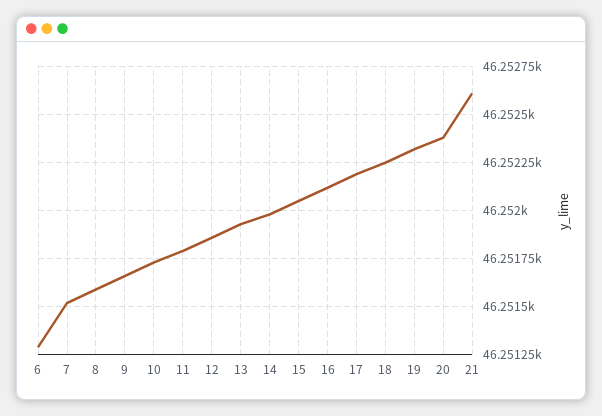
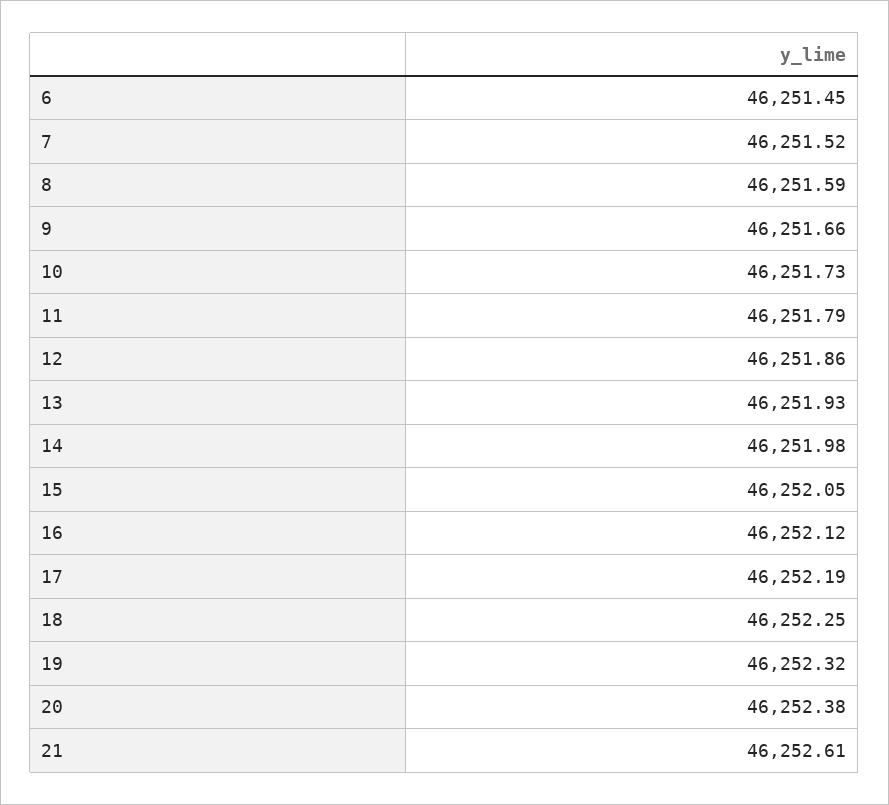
  {
-   "6": 46251.3,
+   "6": 46251.45,
    "7": 46251.52,
    "8": 46251.59,
    "9": 46251.66,
    "10": 46251.73,
    "11": 46251.79,
    "12": 46251.86,
    "13": 46251.93,
    "14": 46251.98,
    "15": 46252.05,
    "16": 46252.12,
    "17": 46252.19,
    "18": 46252.25,
    "19": 46252.32,
    "20": 46252.38,
    "21": 46252.61
  }

